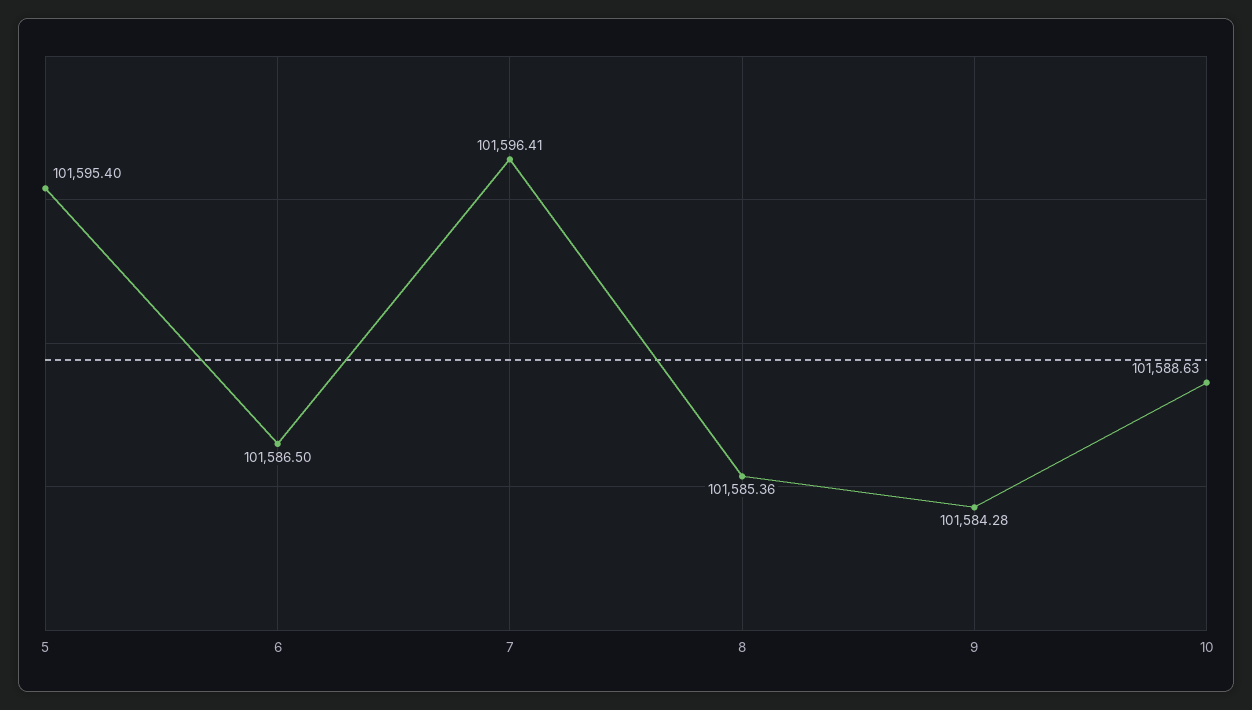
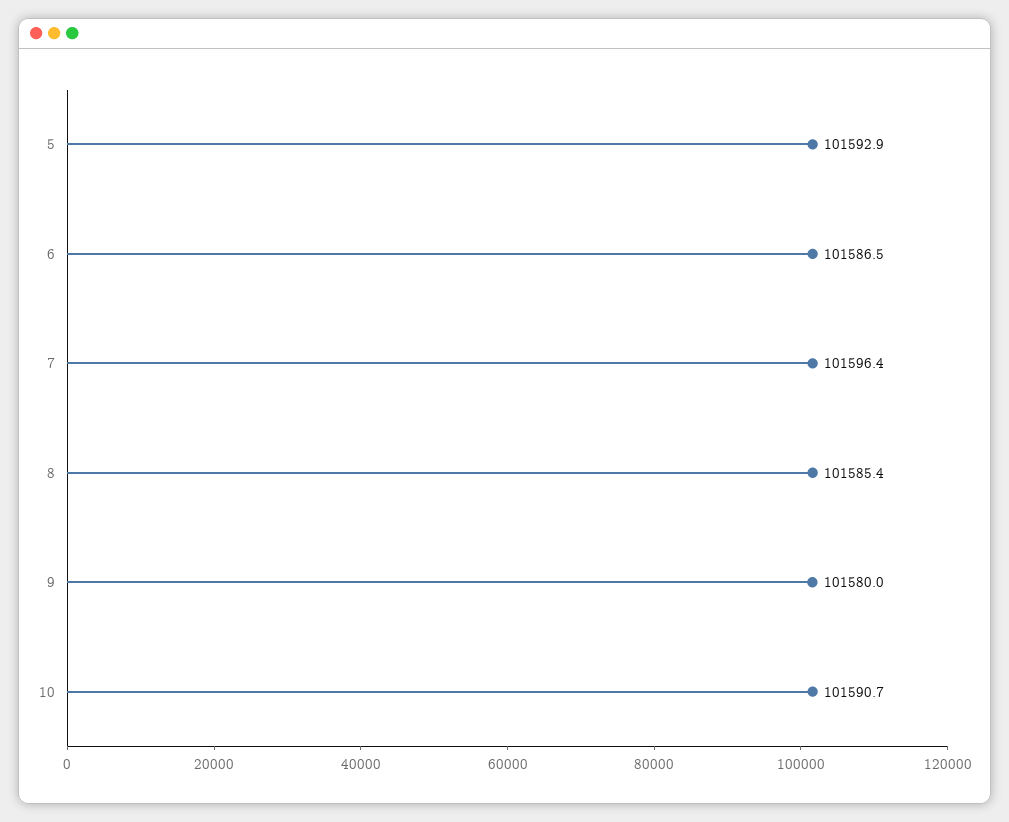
  {
-   "5": 101595.4,
+   "5": 101592.9,
    "6": 101586.5,
    "7": 101596.41,
    "8": 101585.36,
-   "9": 101584.28,
+   "9": 101580,
-   "10": 101588.63
+   "10": 101590.7
  }

